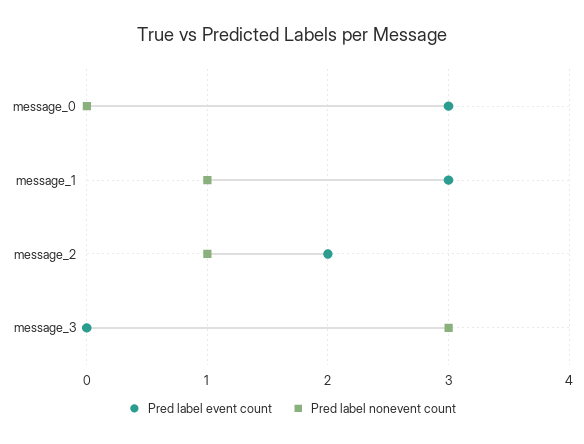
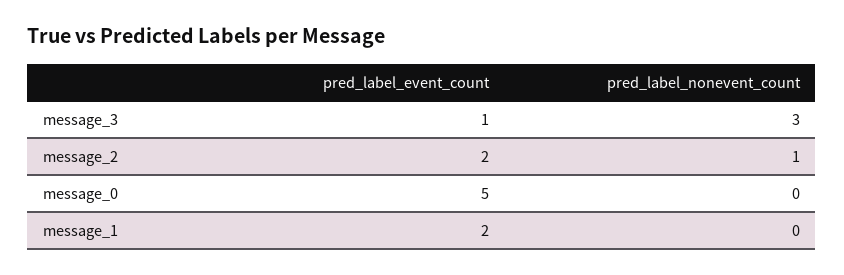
  {
    "Pred label event count": {
-     "message_0": 3,
+     "message_0": 5,
-     "message_1": 3,
+     "message_1": 2,
      "message_2": 2,
-     "message_3": 0
+     "message_3": 1
    },
    "Pred label nonevent count": {
      "message_0": 0,
-     "message_1": 1,
+     "message_1": 0,
      "message_2": 1,
      "message_3": 3
    }
  }

